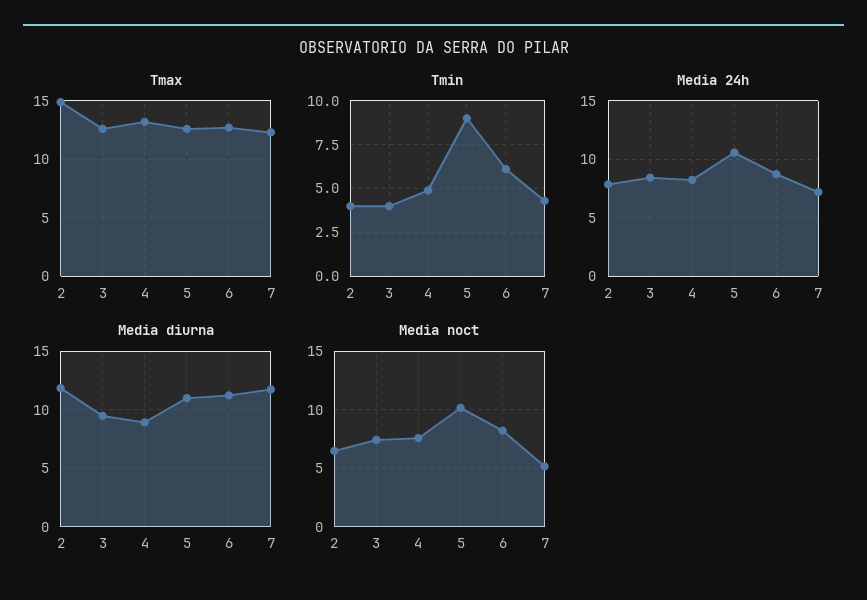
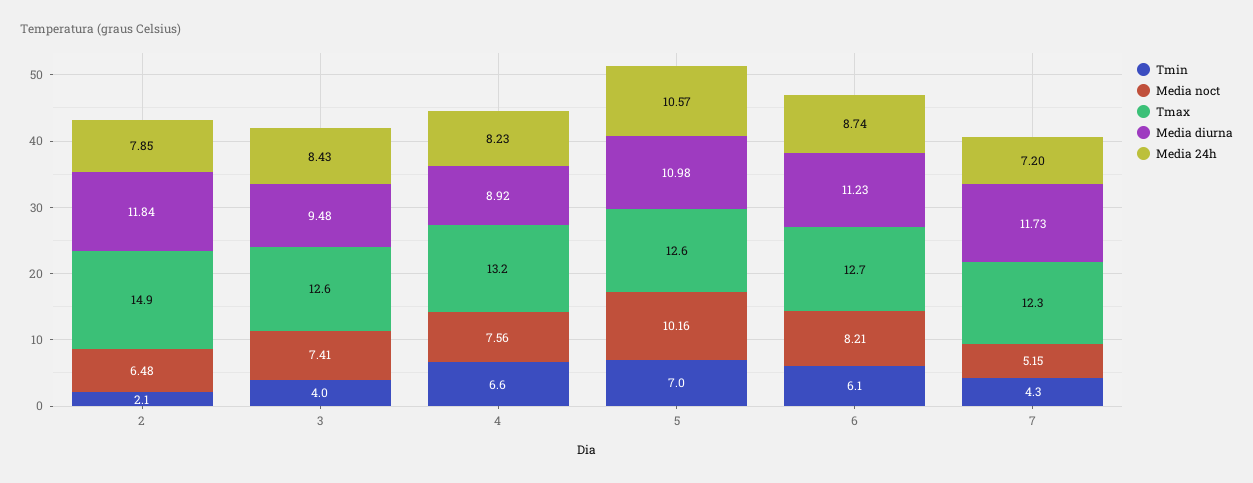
  {
    "Tmax": {
      "2": 14.9,
      "3": 12.6,
      "4": 13.2,
      "5": 12.6,
      "6": 12.7,
      "7": 12.3
    },
    "Tmin": {
-     "2": 4,
+     "2": 2.1,
      "3": 4,
-     "4": 5,
+     "4": 6.6,
-     "5": 9,
+     "5": 7,
      "6": 6.1,
      "7": 4.3
    },
    "Media 24h": {
      "2": 7.85,
      "3": 8.43,
      "4": 8.23,
      "5": 10.57,
      "6": 8.74,
      "7": 7.2
    },
    "Media diurna": {
      "2": 11.84,
      "3": 9.48,
      "4": 8.92,
      "5": 10.98,
      "6": 11.23,
      "7": 11.73
    },
    "Media noct": {
      "2": 6.48,
      "3": 7.41,
      "4": 7.56,
      "5": 10.16,
      "6": 8.21,
      "7": 5.15
    }
  }

